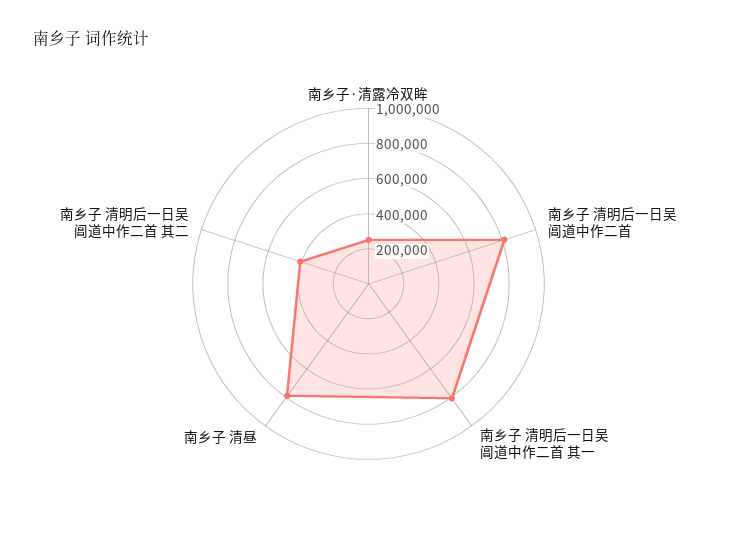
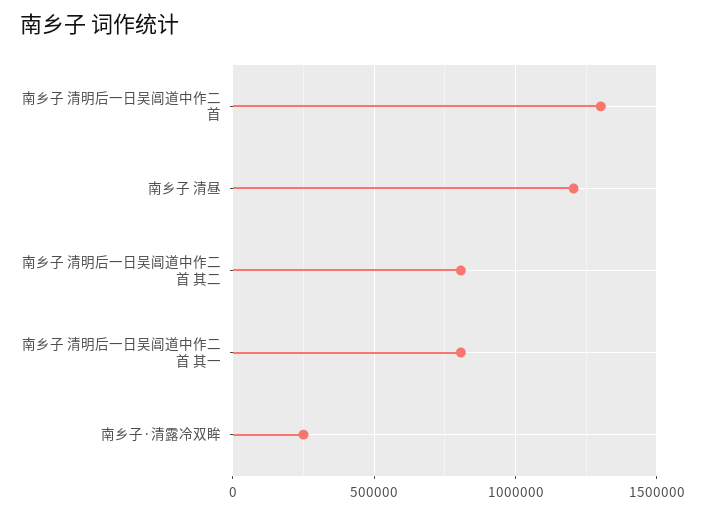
  {
    "南乡子·清露冷双眸": 250000,
-   "南乡子 清明后一日吴阊道中作二首": 800000,
+   "南乡子 清明后一日吴阊道中作二首": 1300000,
    "南乡子 清明后一日吴阊道中作二首 其一": 800000,
-   "南乡子 清昼": 800000,
+   "南乡子 清昼": 1200000,
-   "南乡子 清明后一日吴阊道中作二首 其二": 400000
+   "南乡子 清明后一日吴阊道中作二首 其二": 800000
  }

